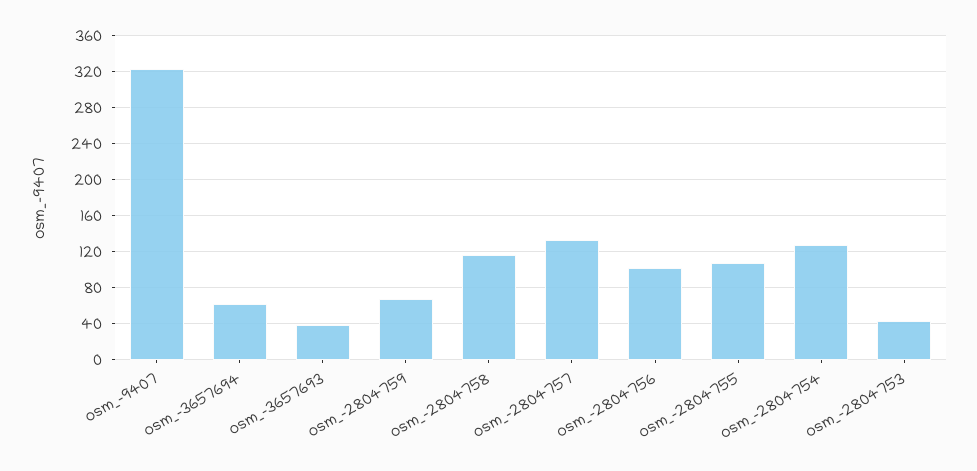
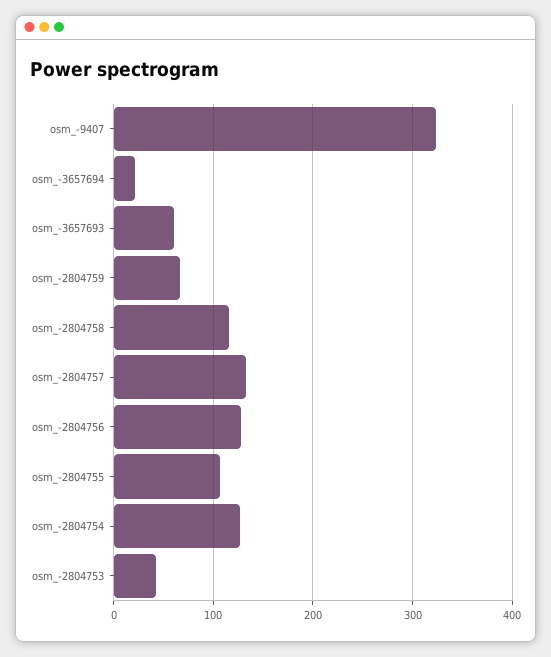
  {
    "osm_-9407": 320,
-   "osm_-3657694": 60,
+   "osm_-3657694": 20,
-   "osm_-3657693": 40,
+   "osm_-3657693": 60,
    "osm_-2804759": 70,
    "osm_-2804758": 120,
    "osm_-2804757": 130,
-   "osm_-2804756": 100,
+   "osm_-2804756": 130,
    "osm_-2804755": 110,
    "osm_-2804754": 130,
    "osm_-2804753": 40
  }

